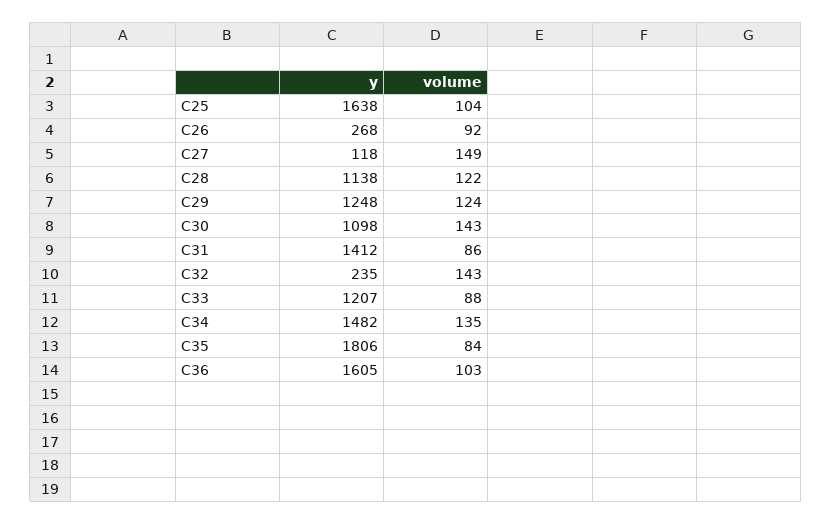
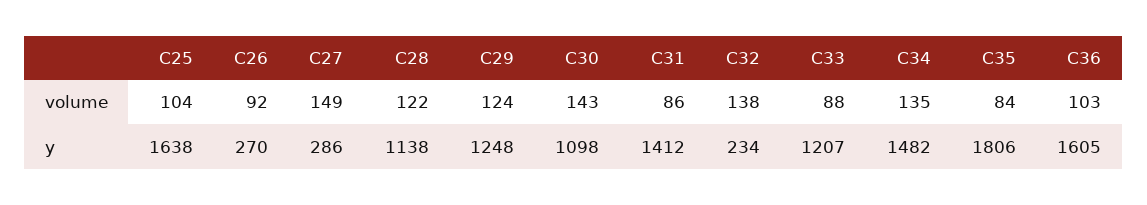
  {
    "y": {
      "C25": 1638,
-     "C26": 268,
+     "C26": 270,
-     "C27": 118,
+     "C27": 286,
      "C28": 1138,
      "C29": 1248,
      "C30": 1098,
      "C31": 1412,
-     "C32": 235,
+     "C32": 234,
      "C33": 1207,
      "C34": 1482,
      "C35": 1806,
      "C36": 1605
    },
    "volume": {
      "C25": 104,
      "C26": 92,
      "C27": 149,
      "C28": 122,
      "C29": 124,
      "C30": 143,
      "C31": 86,
-     "C32": 143,
+     "C32": 138,
      "C33": 88,
      "C34": 135,
      "C35": 84,
      "C36": 103
    }
  }

